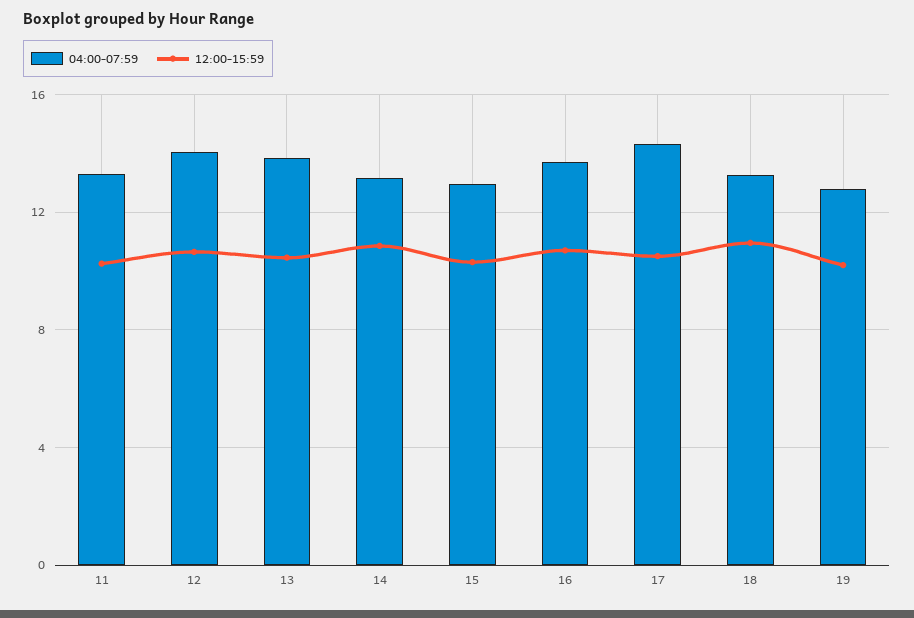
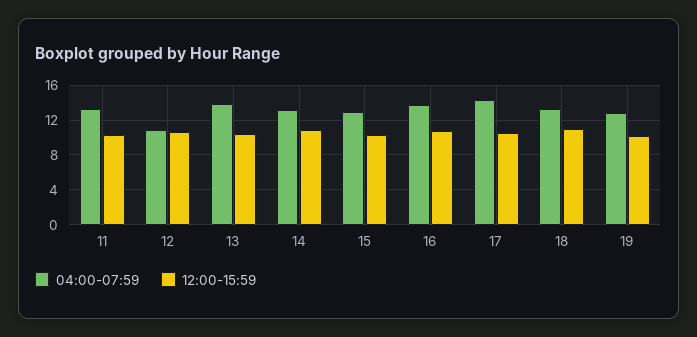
  {
    "04:00-07:59": {
      "11": 13.5,
-     "12": 14,
+     "12": 11,
      "13": 14,
      "14": 13,
      "15": 13,
      "16": 13.5,
      "17": 14.5,
      "18": 13.5,
      "19": 13
    },
    "12:00-15:59": {
      "11": 10.5,
      "12": 10.5,
      "13": 10.5,
      "14": 11,
      "15": 10.5,
      "16": 10.5,
      "17": 10.5,
      "18": 11,
      "19": 10
    }
  }

